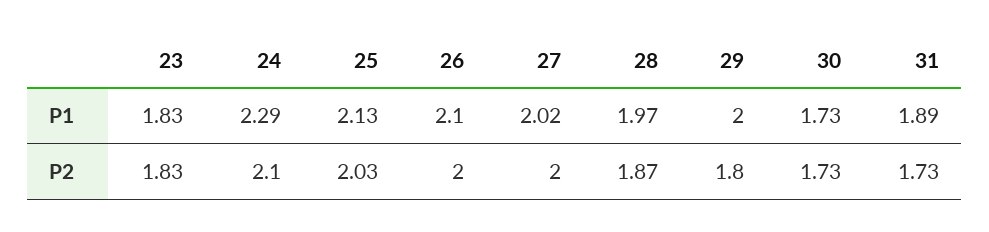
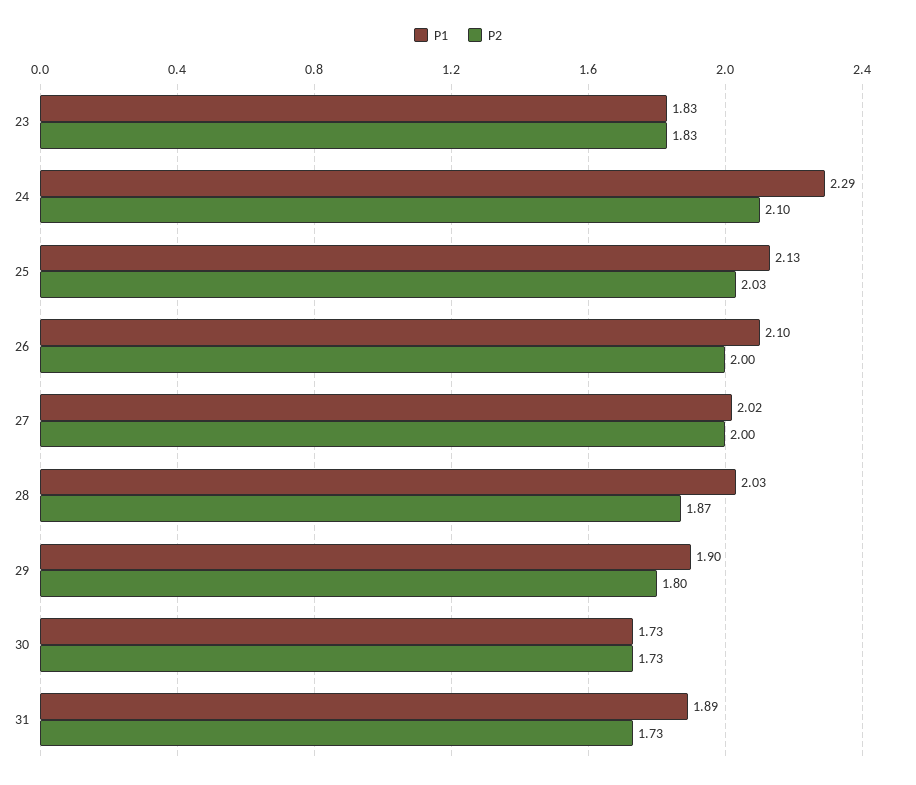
  {
    "P1": {
      "23": 1.83,
      "24": 2.29,
      "25": 2.13,
      "26": 2.1,
      "27": 2.02,
-     "28": 1.97,
+     "28": 2.03,
-     "29": 2,
+     "29": 1.9,
      "30": 1.73,
      "31": 1.89
    },
    "P2": {
      "23": 1.83,
      "24": 2.1,
      "25": 2.03,
      "26": 2,
      "27": 2,
      "28": 1.87,
      "29": 1.8,
      "30": 1.73,
      "31": 1.73
    }
  }

